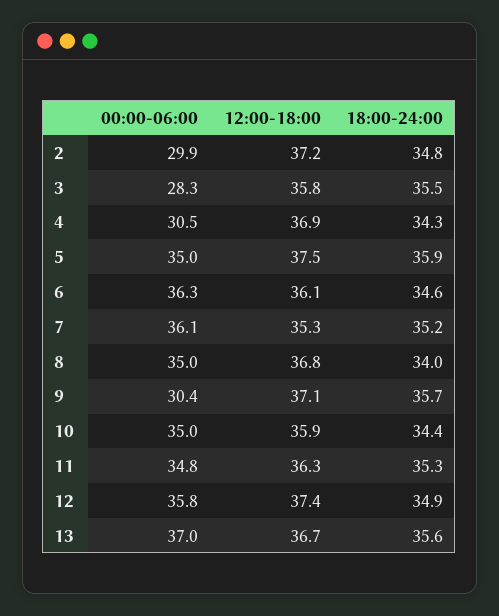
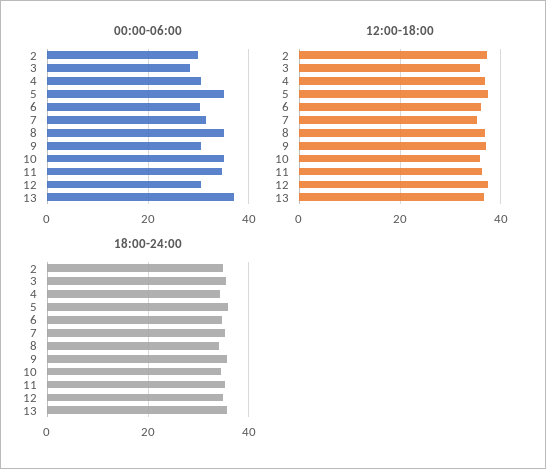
  {
    "00:00-06:00": {
      "2": 29.9,
      "3": 28.3,
      "4": 30.5,
      "5": 35,
-     "6": 36.3,
+     "6": 30,
-     "7": 36.1,
+     "7": 32,
      "8": 35,
      "9": 30.4,
      "10": 35,
      "11": 34.8,
-     "12": 35.8,
+     "12": 30,
      "13": 37
    },
    "12:00-18:00": {
      "2": 37.2,
      "3": 35.8,
      "4": 36.9,
      "5": 37.5,
      "6": 36.1,
      "7": 35.3,
      "8": 36.8,
      "9": 37.1,
      "10": 35.9,
      "11": 36.3,
      "12": 37.4,
      "13": 36.7
    },
    "18:00-24:00": {
      "2": 34.8,
      "3": 35.5,
      "4": 34.3,
      "5": 35.9,
      "6": 34.6,
      "7": 35.2,
      "8": 34,
      "9": 35.7,
      "10": 34.4,
      "11": 35.3,
      "12": 34.9,
      "13": 35.6
    }
  }

